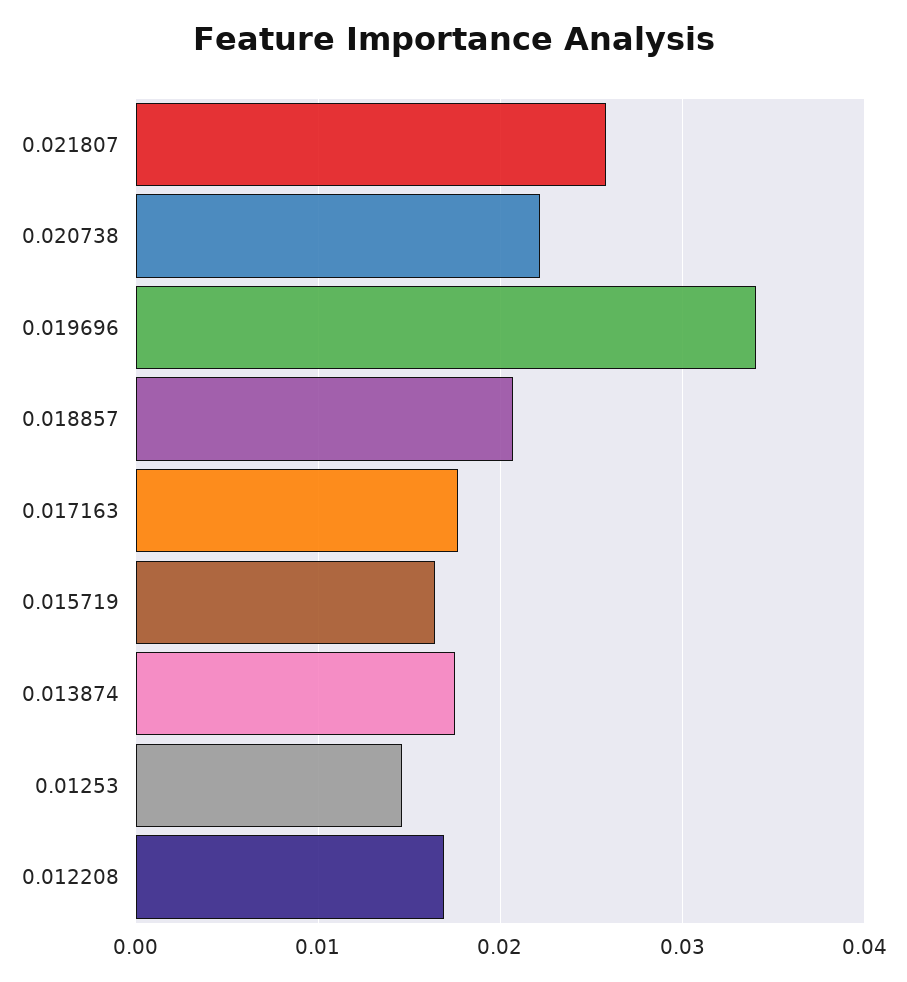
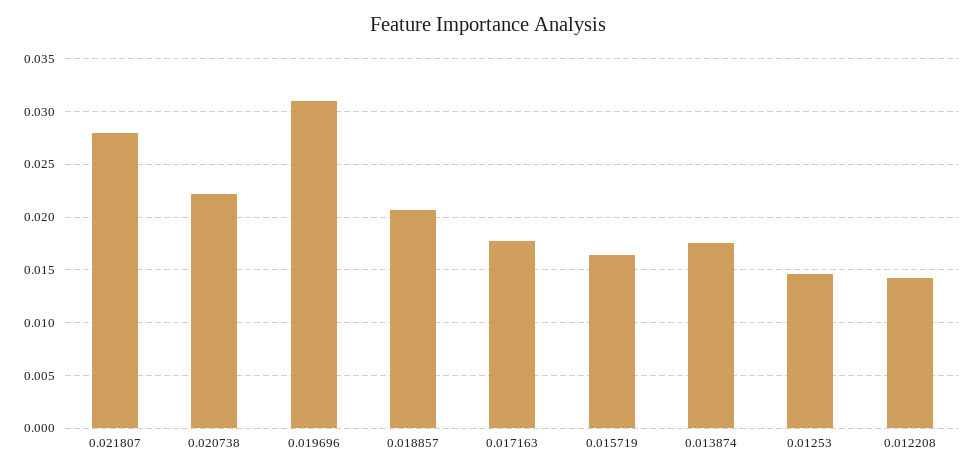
  {
-   "0.021807": 0.026,
+   "0.021807": 0.028,
    "0.020738": 0.022,
-   "0.019696": 0.034,
+   "0.019696": 0.031,
    "0.018857": 0.021,
    "0.017163": 0.018,
    "0.015719": 0.016,
    "0.013874": 0.018,
    "0.01253": 0.015,
-   "0.012208": 0.017
+   "0.012208": 0.014
  }

